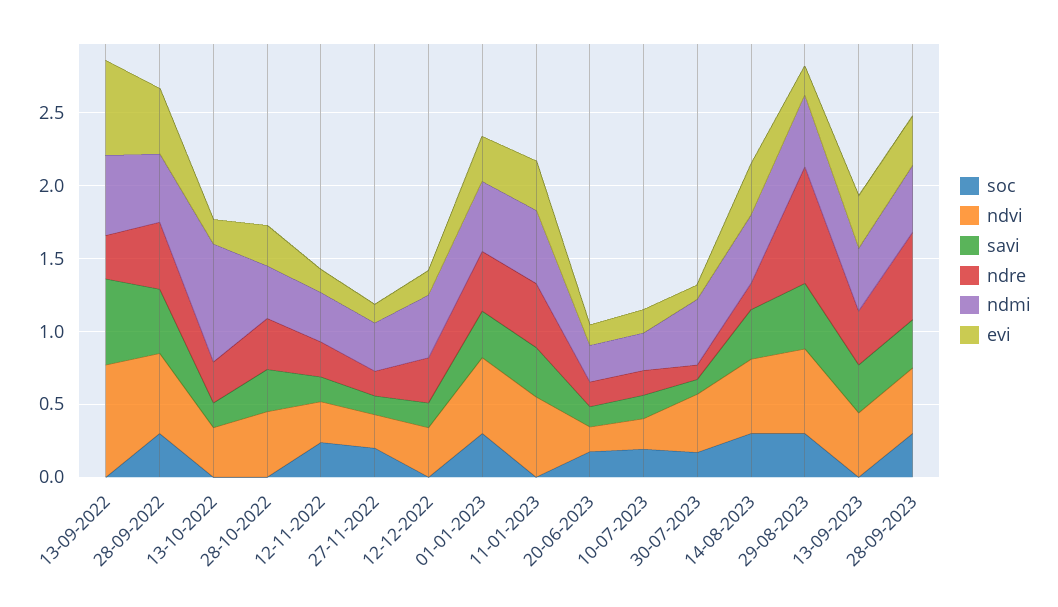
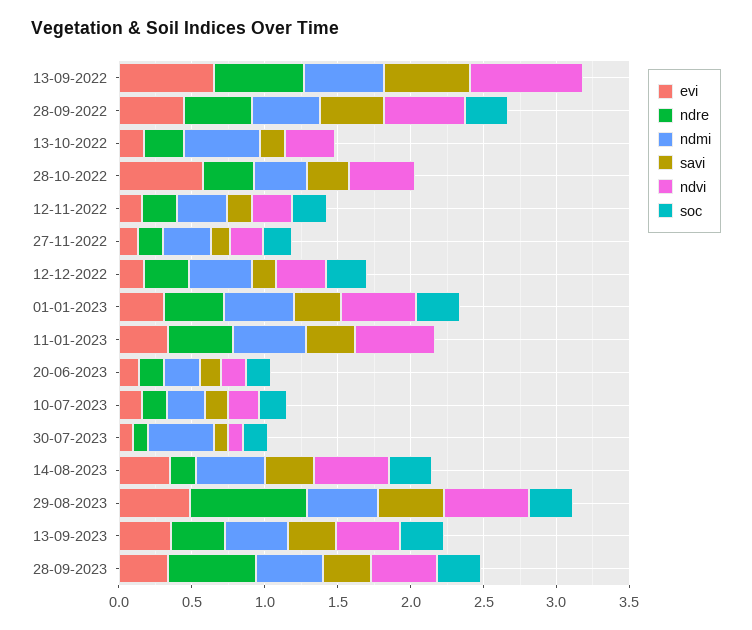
  {
    "soc": {
      "13-09-2022": 0,
      "28-09-2022": 0.3,
      "13-10-2022": 0,
      "28-10-2022": 0,
      "12-11-2022": 0.2,
      "27-11-2022": 0.2,
-     "12-12-2022": 0,
+     "12-12-2022": 0.3,
      "01-01-2023": 0.3,
      "11-01-2023": 0,
      "20-06-2023": 0.2,
      "10-07-2023": 0.2,
      "30-07-2023": 0.2,
      "14-08-2023": 0.3,
      "29-08-2023": 0.3,
-     "13-09-2023": 0,
+     "13-09-2023": 0.3,
      "28-09-2023": 0.3
    },
    "ndvi": {
      "13-09-2022": 0.8,
      "28-09-2022": 0.6,
      "13-10-2022": 0.3,
      "28-10-2022": 0.5,
      "12-11-2022": 0.3,
      "27-11-2022": 0.2,
      "12-12-2022": 0.3,
      "01-01-2023": 0.5,
      "11-01-2023": 0.6,
      "20-06-2023": 0.2,
      "10-07-2023": 0.2,
-     "30-07-2023": 0.4,
+     "30-07-2023": 0.1,
      "14-08-2023": 0.5,
      "29-08-2023": 0.6,
      "13-09-2023": 0.4,
      "28-09-2023": 0.5
    },
    "savi": {
      "13-09-2022": 0.6,
      "28-09-2022": 0.4,
      "13-10-2022": 0.2,
      "28-10-2022": 0.3,
      "12-11-2022": 0.2,
      "27-11-2022": 0.1,
      "12-12-2022": 0.2,
      "01-01-2023": 0.3,
      "11-01-2023": 0.3,
      "20-06-2023": 0.1,
      "10-07-2023": 0.2,
      "30-07-2023": 0.1,
      "14-08-2023": 0.3,
      "29-08-2023": 0.5,
      "13-09-2023": 0.3,
      "28-09-2023": 0.3
    },
    "ndre": {
-     "13-09-2022": 0.3,
+     "13-09-2022": 0.6,
      "28-09-2022": 0.5,
      "13-10-2022": 0.3,
      "28-10-2022": 0.4,
      "12-11-2022": 0.2,
      "27-11-2022": 0.2,
      "12-12-2022": 0.3,
      "01-01-2023": 0.4,
      "11-01-2023": 0.4,
      "20-06-2023": 0.2,
      "10-07-2023": 0.2,
      "30-07-2023": 0.1,
      "14-08-2023": 0.2,
      "29-08-2023": 0.8,
      "13-09-2023": 0.4,
      "28-09-2023": 0.6
    },
    "ndmi": {
      "13-09-2022": 0.6,
      "28-09-2022": 0.5,
-     "13-10-2022": 0.8,
+     "13-10-2022": 0.5,
      "28-10-2022": 0.4,
      "12-11-2022": 0.3,
      "27-11-2022": 0.3,
      "12-12-2022": 0.4,
      "01-01-2023": 0.5,
      "11-01-2023": 0.5,
      "20-06-2023": 0.3,
      "10-07-2023": 0.3,
      "30-07-2023": 0.5,
      "14-08-2023": 0.5,
      "29-08-2023": 0.5,
      "13-09-2023": 0.4,
      "28-09-2023": 0.5
    },
    "evi": {
      "13-09-2022": 0.7,
      "28-09-2022": 0.5,
      "13-10-2022": 0.2,
-     "28-10-2022": 0.3,
+     "28-10-2022": 0.6,
      "12-11-2022": 0.2,
      "27-11-2022": 0.1,
      "12-12-2022": 0.2,
      "01-01-2023": 0.3,
      "11-01-2023": 0.3,
      "20-06-2023": 0.1,
      "10-07-2023": 0.2,
      "30-07-2023": 0.1,
      "14-08-2023": 0.4,
-     "29-08-2023": 0.2,
+     "29-08-2023": 0.5,
      "13-09-2023": 0.4,
      "28-09-2023": 0.3
    }
  }

